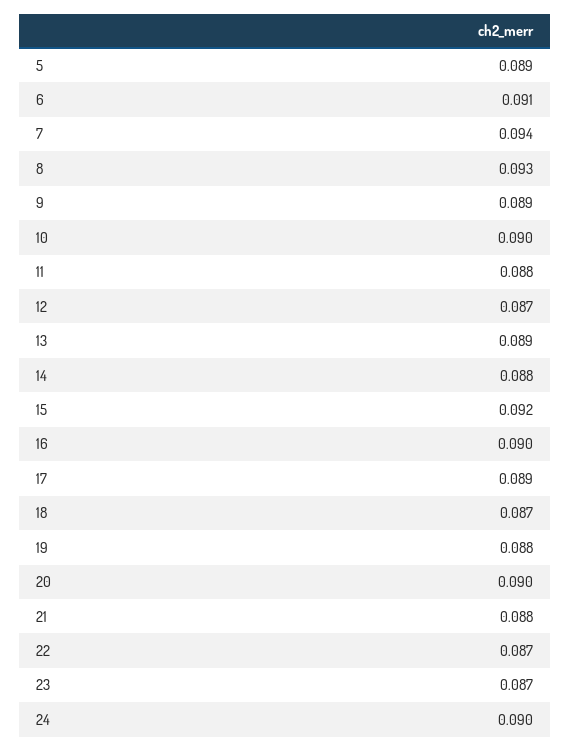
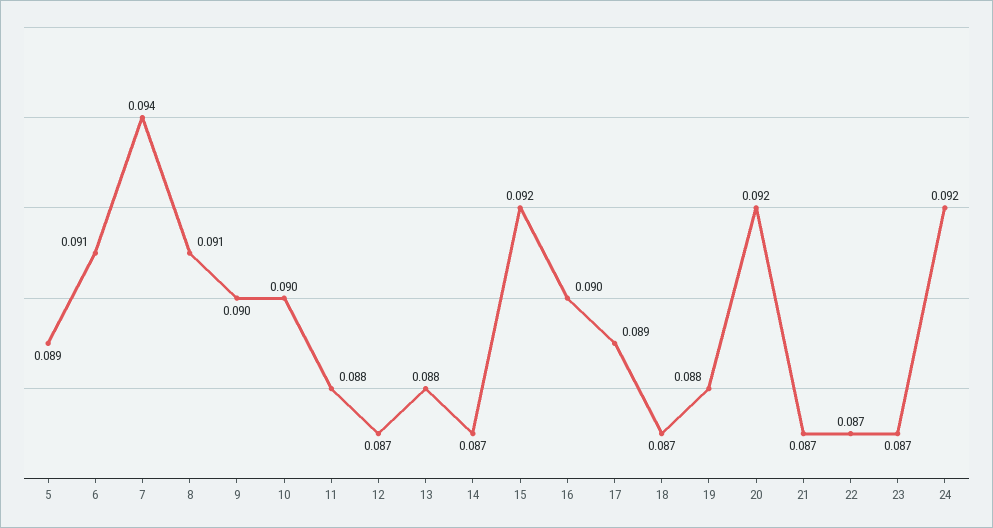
  {
    "5": 0.089,
    "6": 0.091,
    "7": 0.094,
-   "8": 0.093,
+   "8": 0.091,
-   "9": 0.089,
+   "9": 0.09,
    "10": 0.09,
    "11": 0.088,
    "12": 0.087,
-   "13": 0.089,
+   "13": 0.088,
-   "14": 0.088,
+   "14": 0.087,
    "15": 0.092,
    "16": 0.09,
    "17": 0.089,
    "18": 0.087,
    "19": 0.088,
-   "20": 0.09,
+   "20": 0.092,
-   "21": 0.088,
+   "21": 0.087,
    "22": 0.087,
    "23": 0.087,
-   "24": 0.09
+   "24": 0.092
  }

